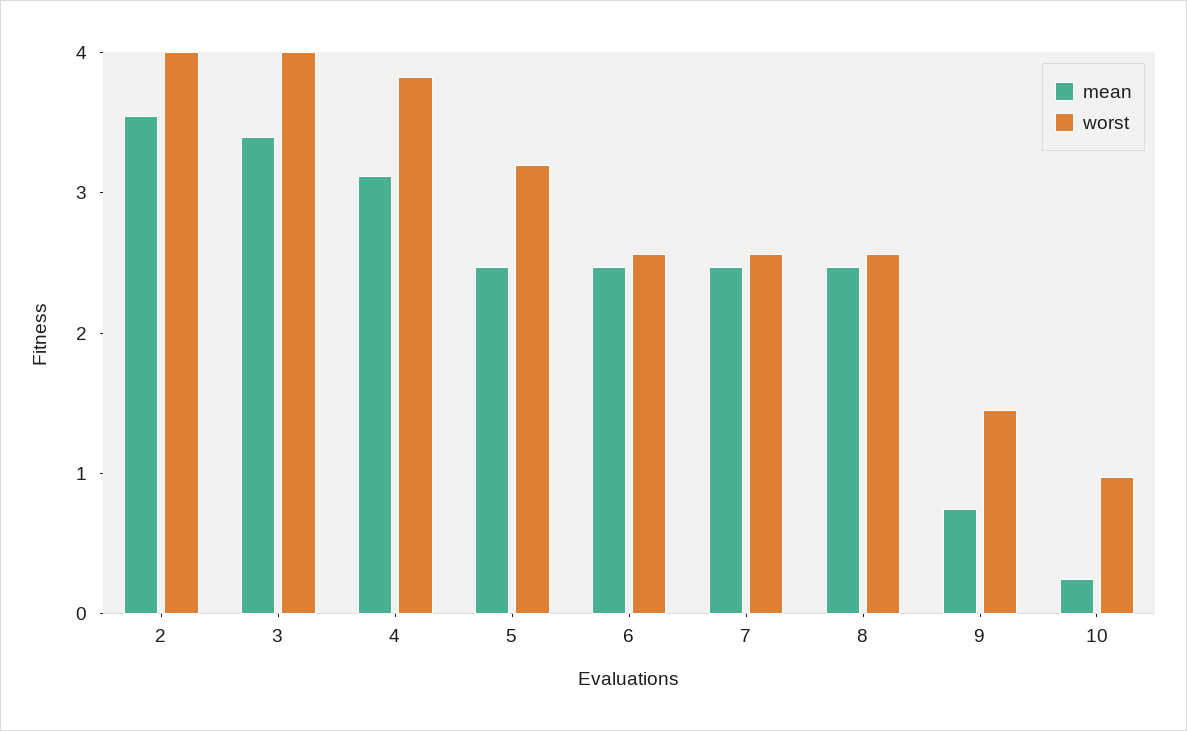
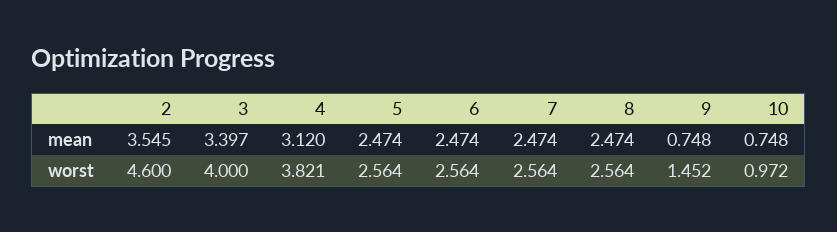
  {
    "mean": {
      "2": 3.545,
      "3": 3.397,
      "4": 3.12,
      "5": 2.474,
      "6": 2.474,
      "7": 2.474,
      "8": 2.474,
      "9": 0.748,
-     "10": 0.2
+     "10": 0.748
    },
    "worst": {
-     "2": 4,
+     "2": 4.6,
      "3": 4,
      "4": 3.821,
-     "5": 3.2,
+     "5": 2.564,
      "6": 2.564,
      "7": 2.564,
      "8": 2.564,
      "9": 1.452,
      "10": 0.972
    }
  }

